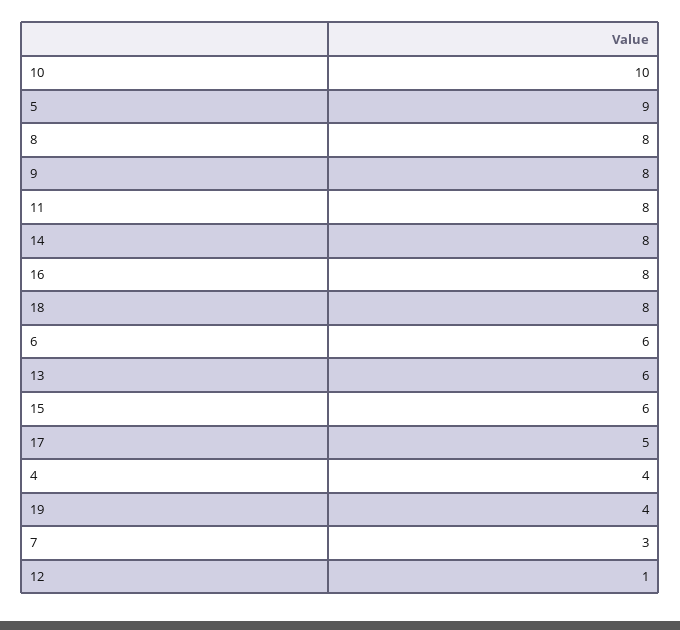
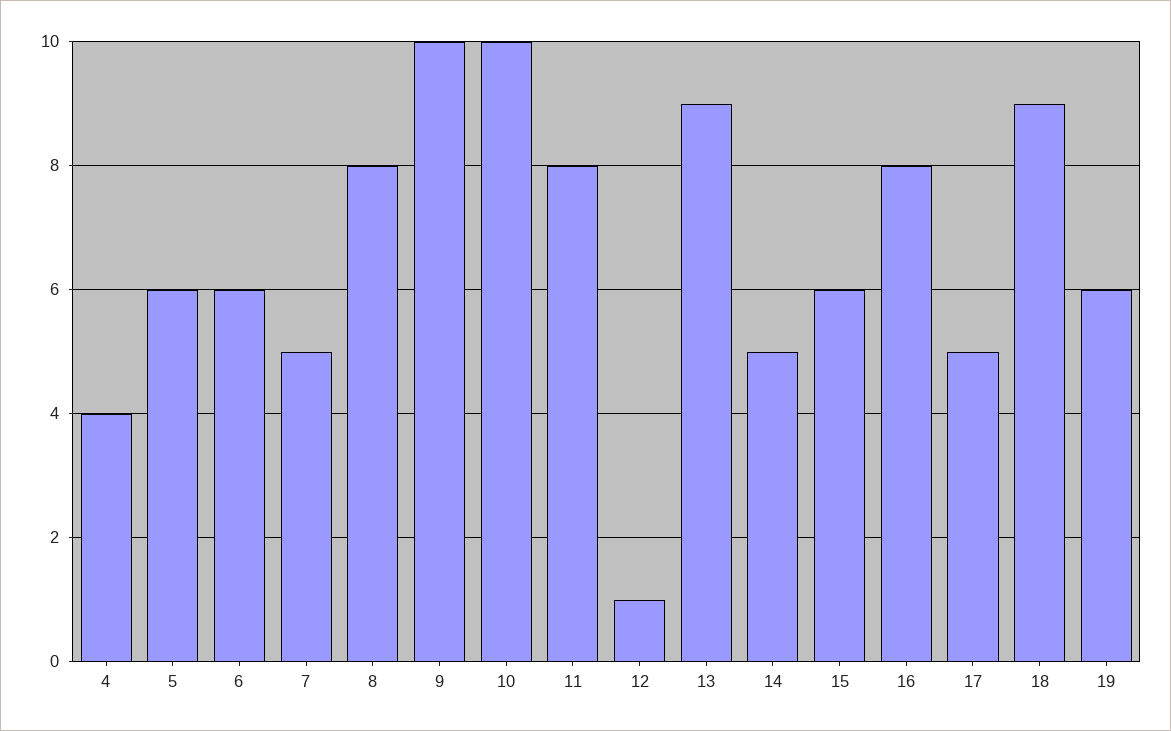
  {
    "10": 10,
-   "5": 9,
+   "5": 6,
    "8": 8,
-   "9": 8,
+   "9": 10,
    "11": 8,
-   "14": 8,
+   "14": 5,
    "16": 8,
-   "18": 8,
+   "18": 9,
    "6": 6,
-   "13": 6,
+   "13": 9,
    "15": 6,
    "17": 5,
    "4": 4,
-   "19": 4,
+   "19": 6,
-   "7": 3,
+   "7": 5,
    "12": 1
  }

